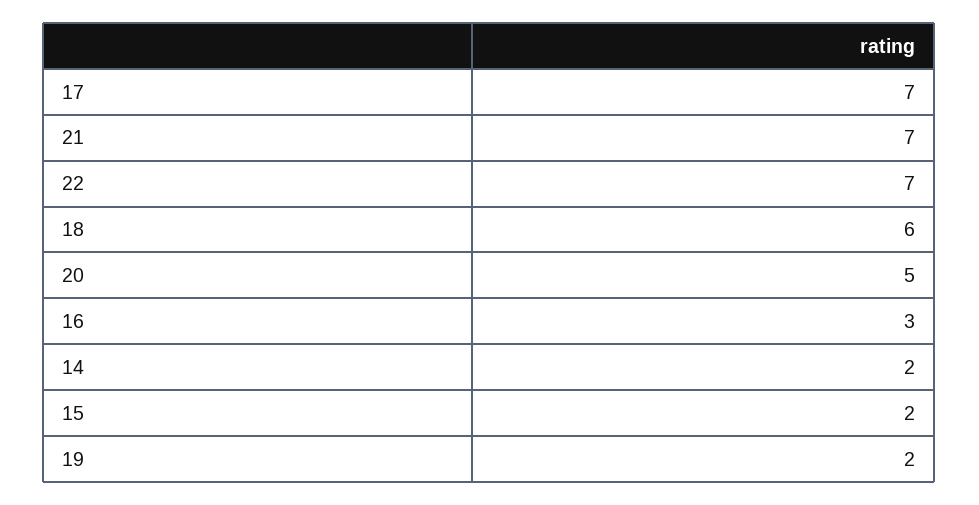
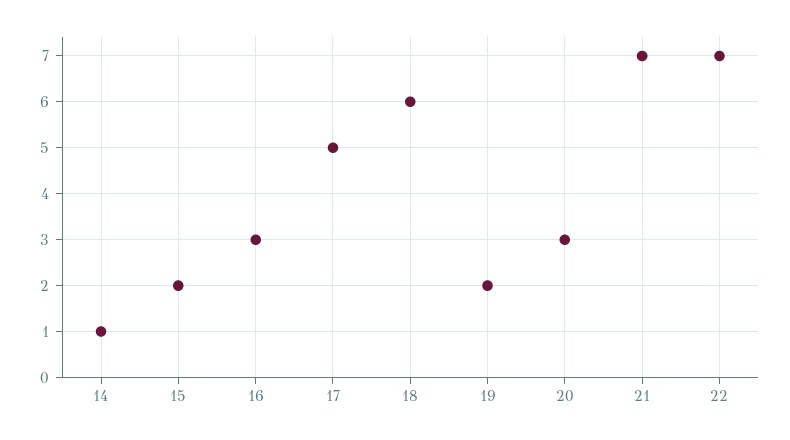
  {
-   "17": 7,
+   "17": 5,
    "21": 7,
    "22": 7,
    "18": 6,
-   "20": 5,
+   "20": 3,
    "16": 3,
-   "14": 2,
+   "14": 1,
    "15": 2,
    "19": 2
  }

